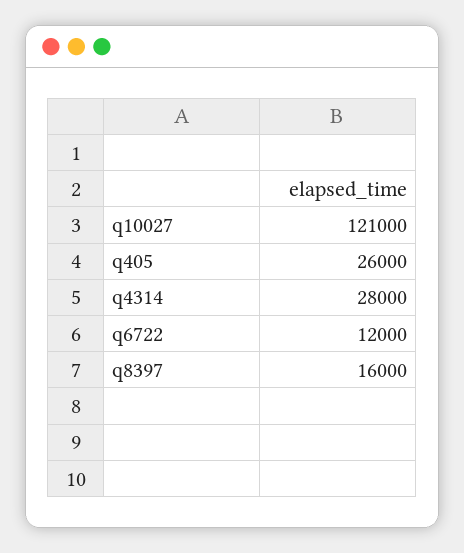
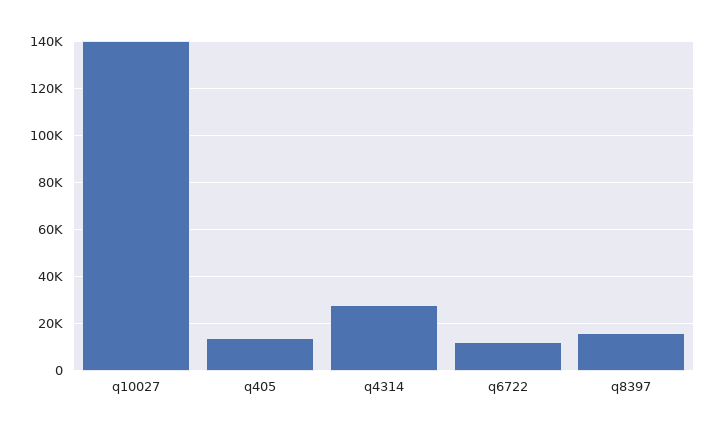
  {
-   "q10027": 121000,
+   "q10027": 140000,
-   "q405": 26000,
+   "q405": 15000,
    "q4314": 28000,
    "q6722": 12000,
    "q8397": 16000
  }

